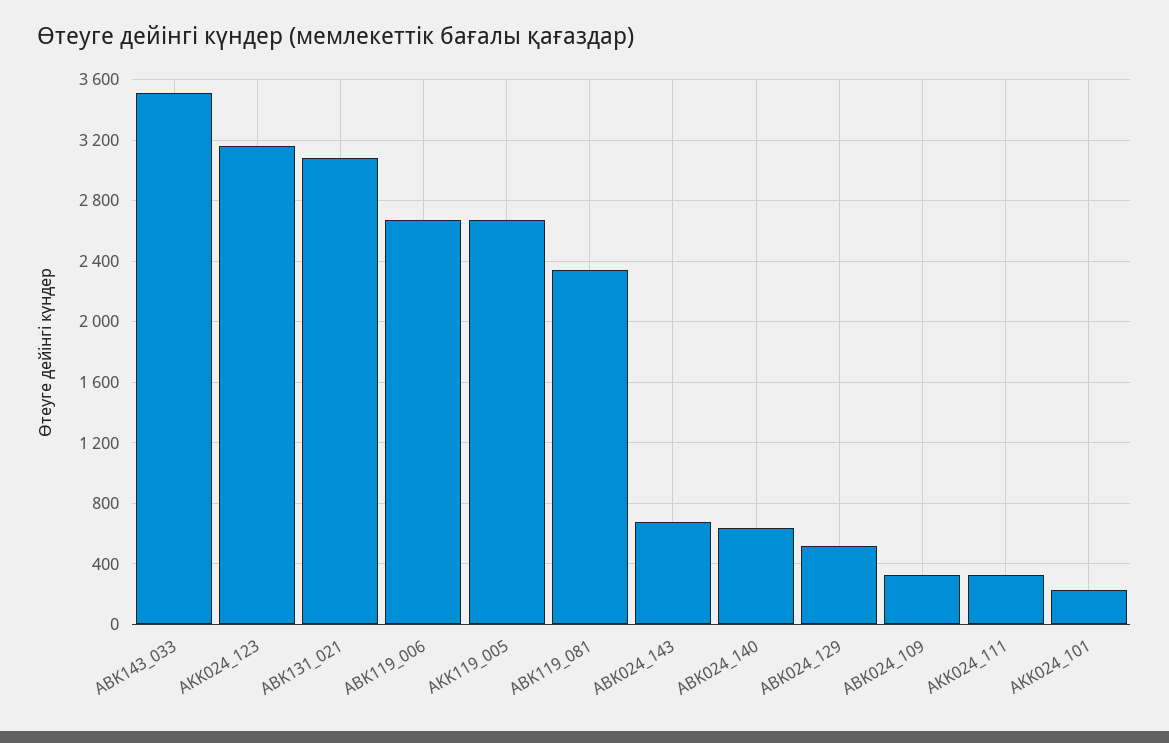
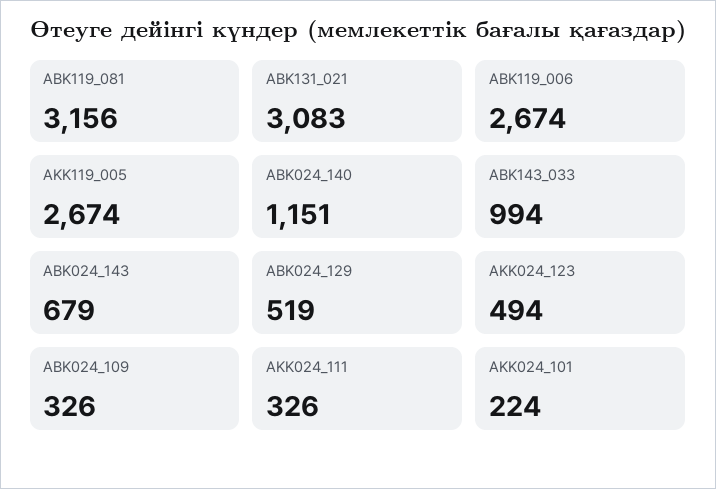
  {
-   "ABK143_033": 3500,
+   "ABK143_033": 994,
-   "AKK024_123": 3150,
+   "AKK024_123": 494,
    "ABK131_021": 3083,
    "ABK119_006": 2674,
    "AKK119_005": 2674,
-   "ABK119_081": 2350,
+   "ABK119_081": 3156,
    "ABK024_143": 679,
-   "ABK024_140": 650,
+   "ABK024_140": 1151,
    "ABK024_129": 519,
    "ABK024_109": 326,
    "AKK024_111": 326,
    "AKK024_101": 224
  }

